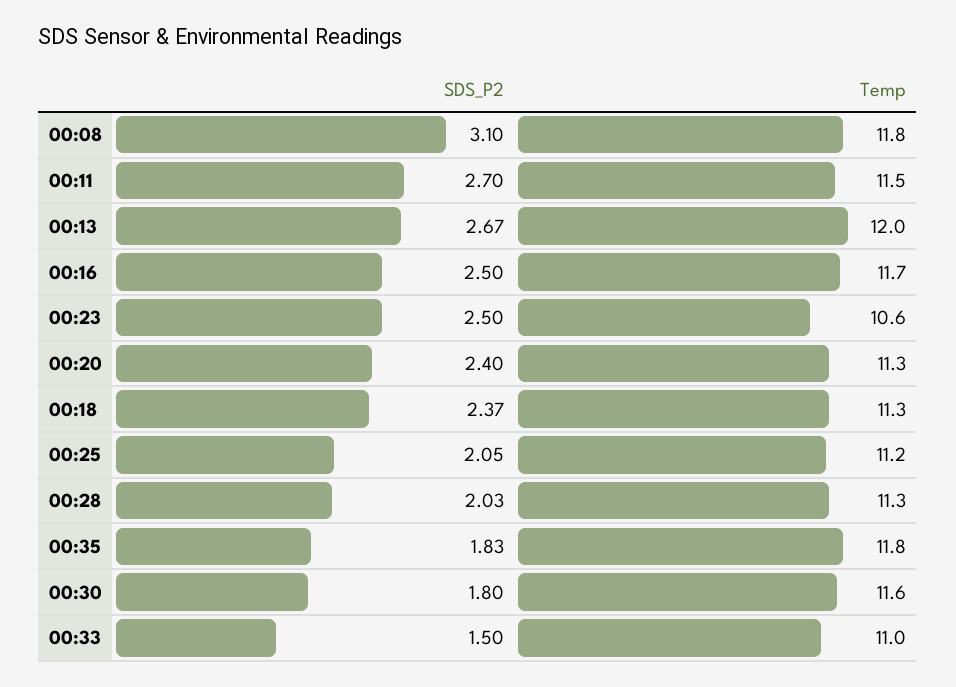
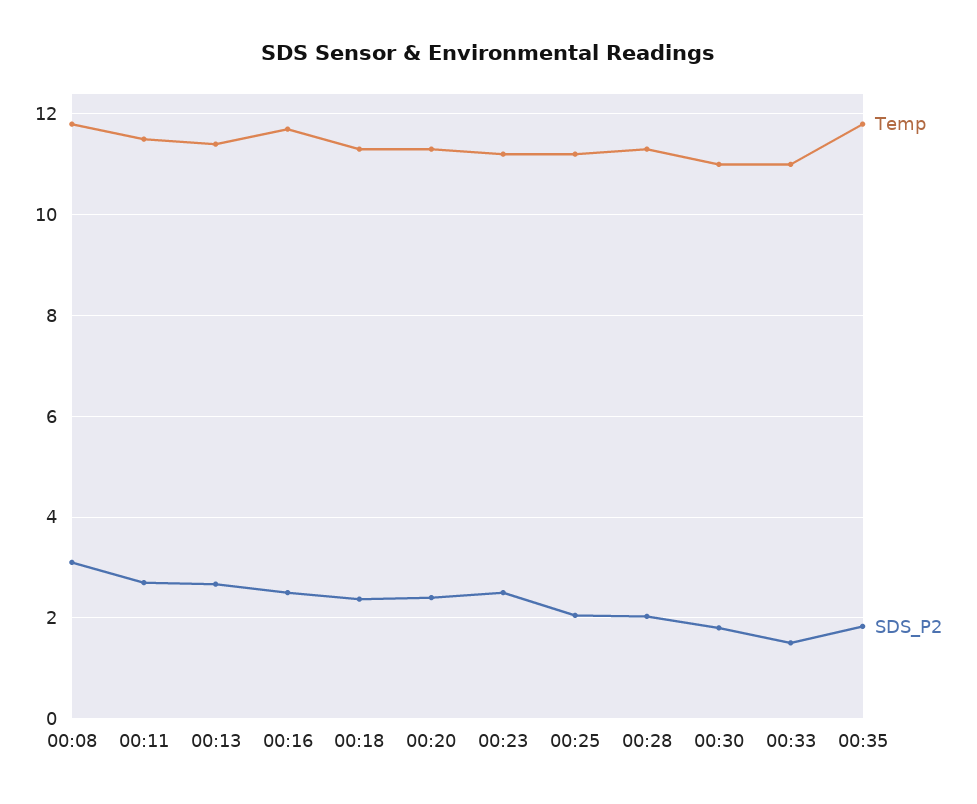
  {
    "SDS_P2": {
      "00:08": 3.1,
      "00:11": 2.7,
      "00:13": 2.67,
      "00:16": 2.5,
      "00:23": 2.5,
      "00:20": 2.4,
      "00:18": 2.37,
      "00:25": 2.05,
      "00:28": 2.03,
      "00:35": 1.83,
      "00:30": 1.8,
      "00:33": 1.5
    },
    "Temp": {
      "00:08": 11.8,
      "00:11": 11.5,
-     "00:13": 12,
+     "00:13": 11.4,
      "00:16": 11.7,
-     "00:23": 10.6,
+     "00:23": 11.2,
      "00:20": 11.3,
      "00:18": 11.3,
      "00:25": 11.2,
      "00:28": 11.3,
      "00:35": 11.8,
-     "00:30": 11.6,
+     "00:30": 11,
      "00:33": 11
    }
  }

